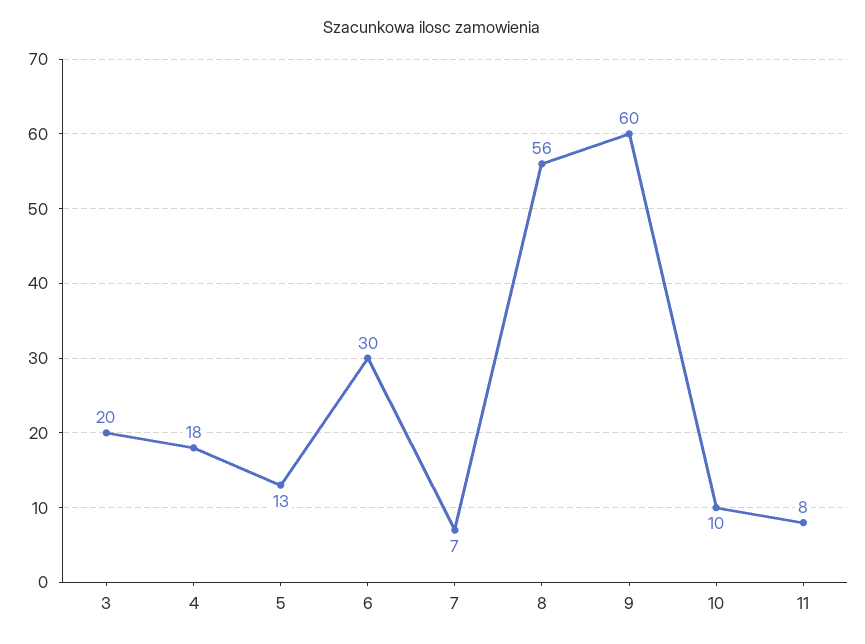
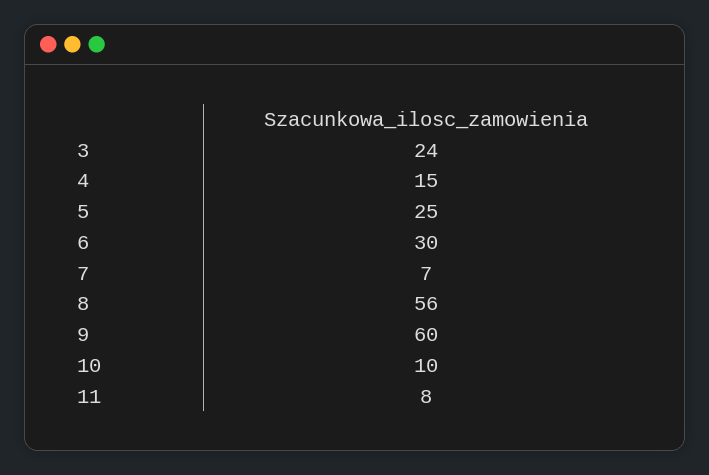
  {
-   "3": 20,
+   "3": 24,
-   "4": 18,
+   "4": 15,
-   "5": 13,
+   "5": 25,
    "6": 30,
    "7": 7,
    "8": 56,
    "9": 60,
    "10": 10,
    "11": 8
  }

